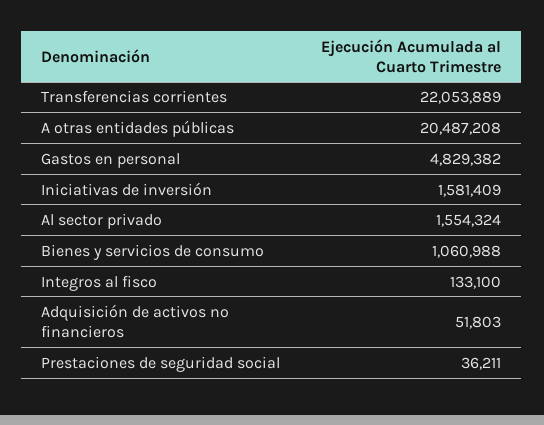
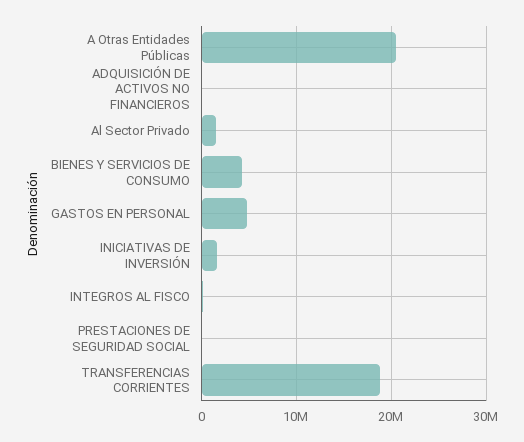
  {
-   "Transferencias corrientes": 22053889,
+   "Transferencias corrientes": 19000000,
    "A otras entidades públicas": 20487208,
    "Gastos en personal": 4829382,
    "Iniciativas de inversión": 1581409,
    "Al sector privado": 1554324,
-   "Bienes y servicios de consumo": 1060988,
+   "Bienes y servicios de consumo": 4000000,
    "Integros al fisco": 133100,
    "Adquisición de activos no financieros": 51803,
    "Prestaciones de seguridad social": 36211
  }

